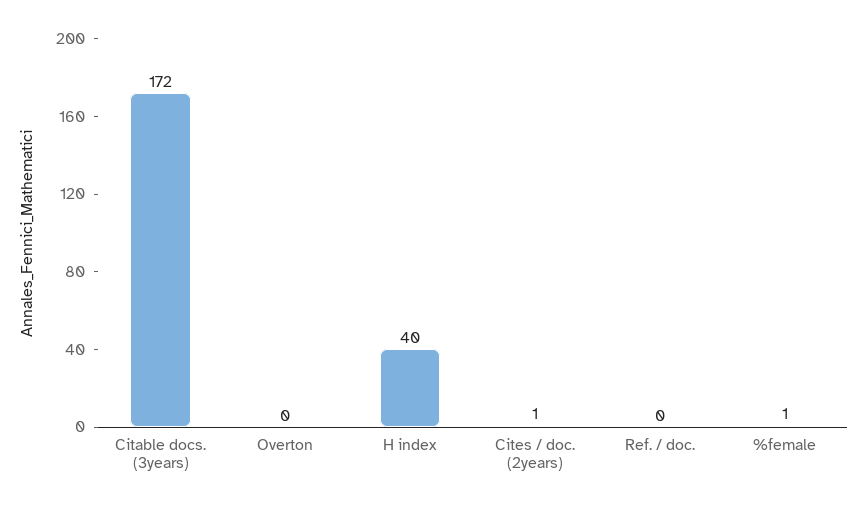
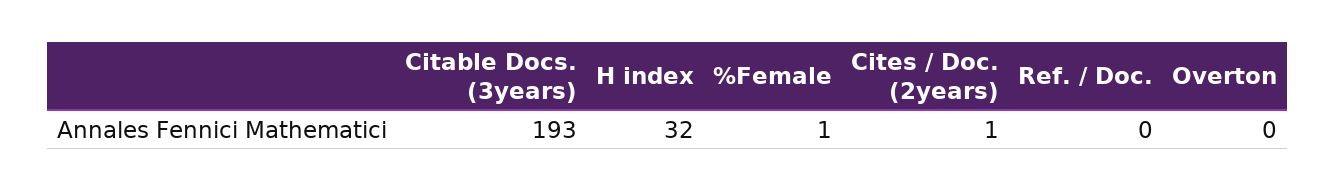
  {
-   "Citable docs. (3years)": 172,
+   "Citable docs. (3years)": 193,
    "Overton": 0,
-   "H index": 40,
+   "H index": 32,
    "Cites / doc. (2years)": 1,
    "Ref. / doc.": 0,
    "%female": 1
  }

